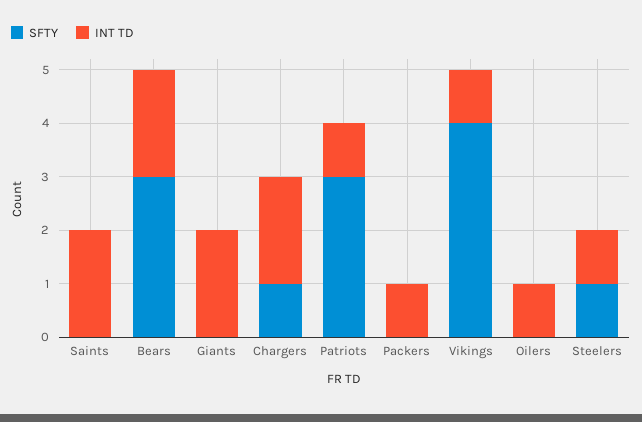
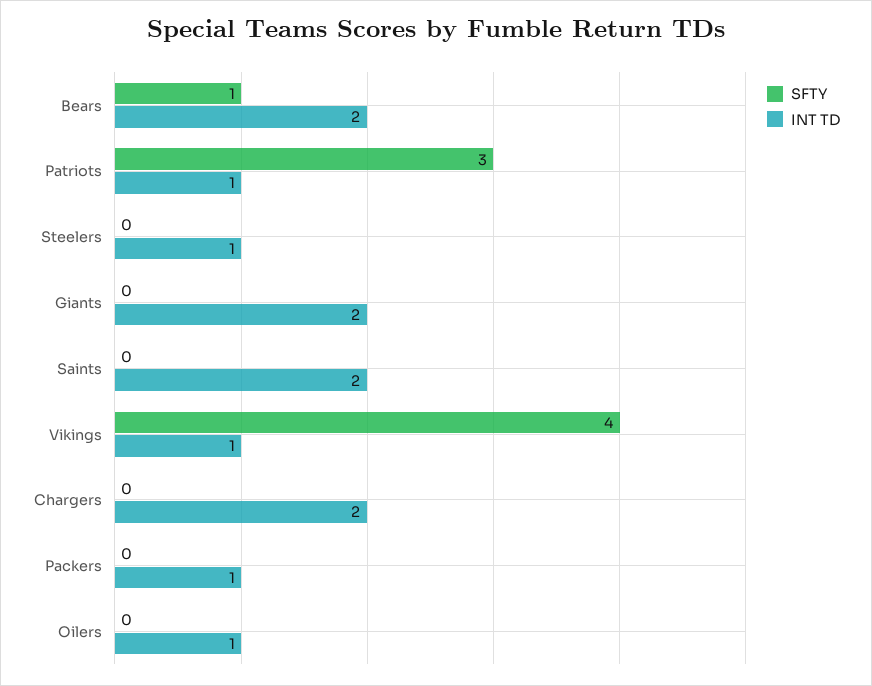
  {
    "SFTY": {
      "Saints": 0,
-     "Bears": 3,
+     "Bears": 1,
      "Giants": 0,
-     "Chargers": 1,
+     "Chargers": 0,
      "Patriots": 3,
      "Packers": 0,
      "Vikings": 4,
      "Oilers": 0,
-     "Steelers": 1
+     "Steelers": 0
    },
    "INT TD": {
      "Saints": 2,
      "Bears": 2,
      "Giants": 2,
      "Chargers": 2,
      "Patriots": 1,
      "Packers": 1,
      "Vikings": 1,
      "Oilers": 1,
      "Steelers": 1
    }
  }

